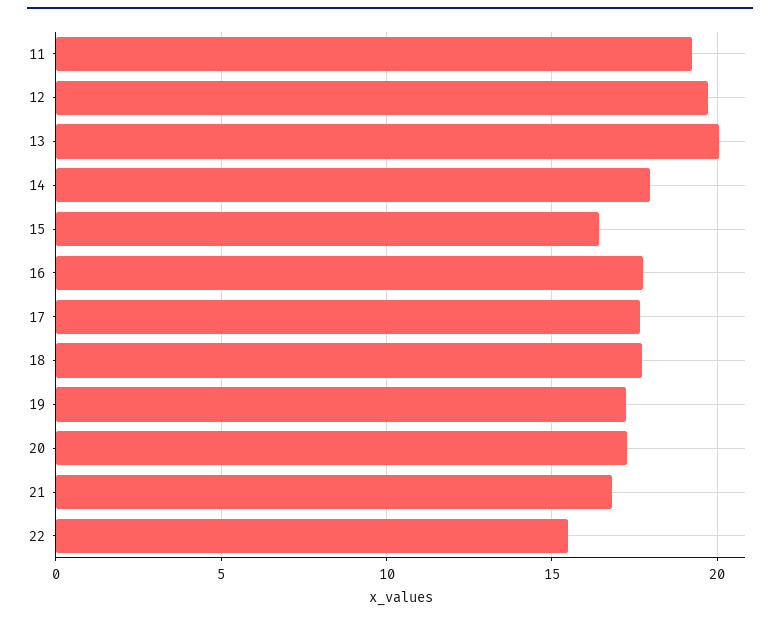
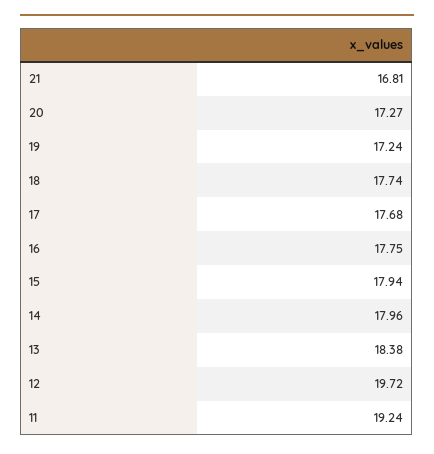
  {
    "11": 19.24,
    "12": 19.72,
-   "13": 20,
+   "13": 18.38,
    "14": 17.96,
-   "15": 16.5,
+   "15": 17.94,
    "16": 17.75,
    "17": 17.68,
    "18": 17.74,
    "19": 17.24,
    "20": 17.27,
-   "21": 16.81,
+   "21": 16.81
-   "22": 15.5
  }

